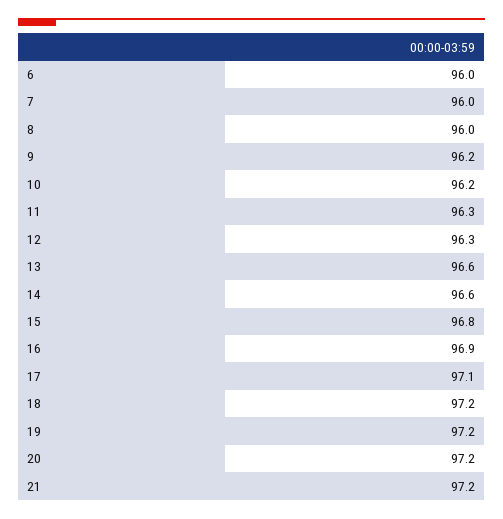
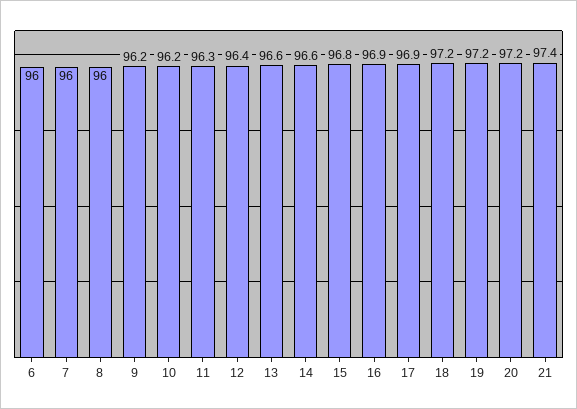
  {
    "6": 96,
    "7": 96,
    "8": 96,
    "9": 96.2,
    "10": 96.2,
    "11": 96.3,
-   "12": 96.3,
+   "12": 96.4,
    "13": 96.6,
    "14": 96.6,
    "15": 96.8,
    "16": 96.9,
-   "17": 97.1,
+   "17": 96.9,
    "18": 97.2,
    "19": 97.2,
    "20": 97.2,
-   "21": 97.2
+   "21": 97.4
  }

